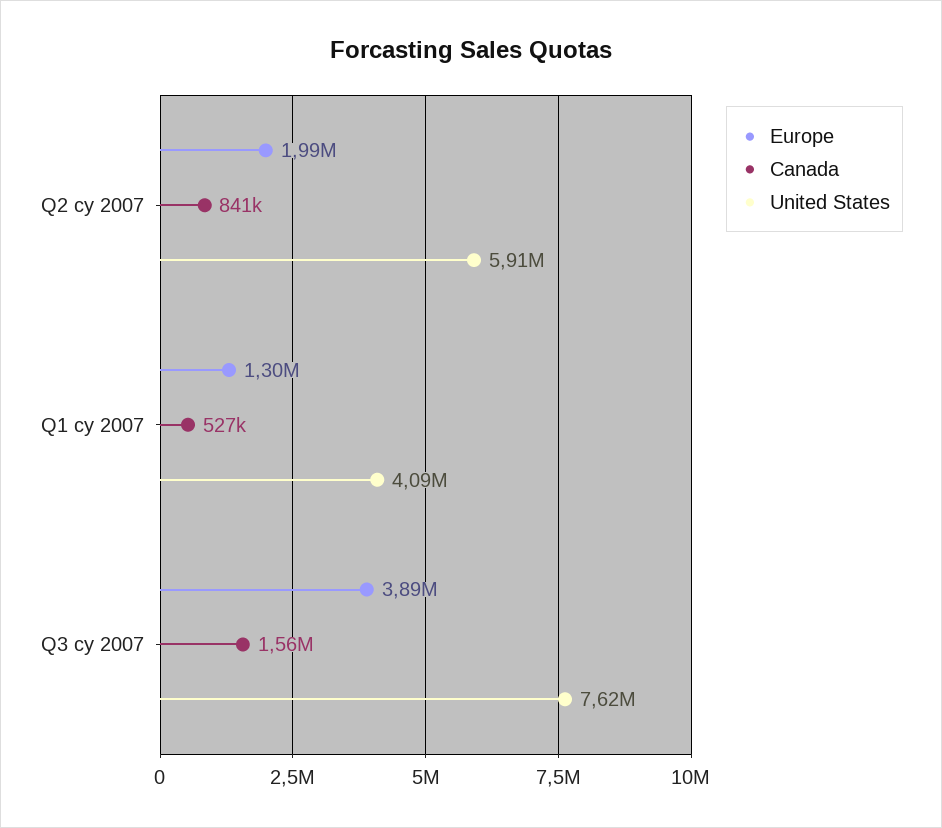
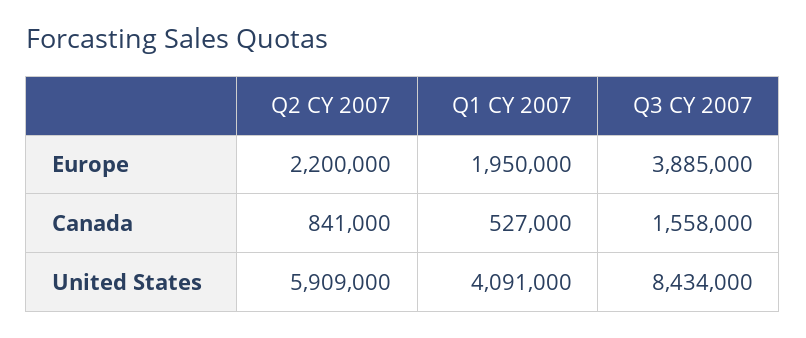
  {
    "Europe": {
-     "Q2 cy 2007": 1990000,
+     "Q2 cy 2007": 2200000,
-     "Q1 cy 2007": 1300000,
+     "Q1 cy 2007": 1950000,
      "Q3 cy 2007": 3885000
    },
    "Canada": {
      "Q2 cy 2007": 841000,
      "Q1 cy 2007": 527000,
      "Q3 cy 2007": 1558000
    },
    "United States": {
      "Q2 cy 2007": 5909000,
      "Q1 cy 2007": 4091000,
-     "Q3 cy 2007": 7620000
+     "Q3 cy 2007": 8434000
    }
  }

